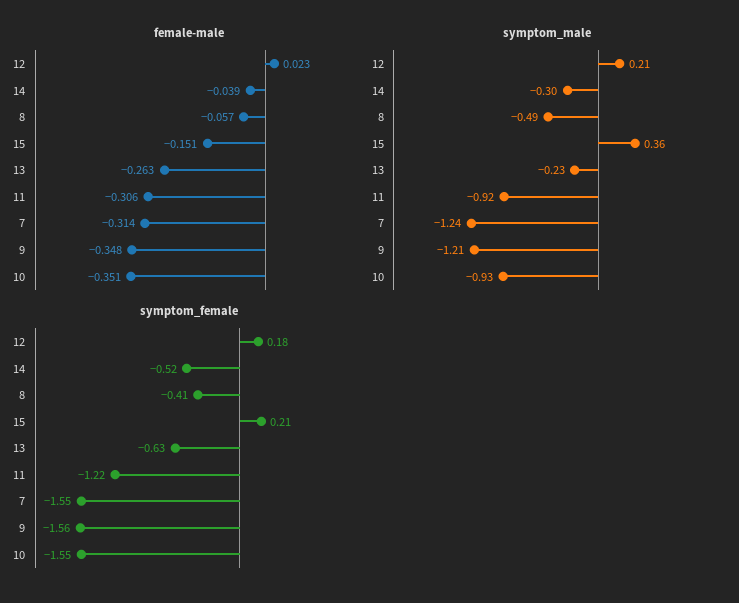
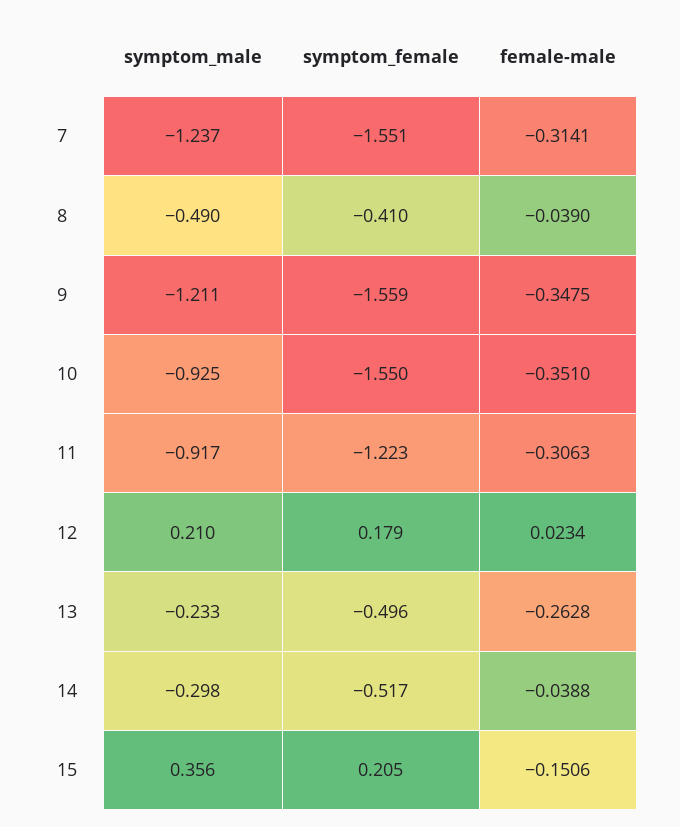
  {
    "female-male": {
      "12": 0.0234,
      "14": -0.0388,
-     "8": -0.057,
+     "8": -0.039,
      "15": -0.1506,
      "13": -0.2628,
      "11": -0.3063,
      "7": -0.3141,
      "9": -0.3475,
      "10": -0.351
    },
    "symptom_male": {
      "12": 0.21,
      "14": -0.298,
      "8": -0.49,
      "15": 0.356,
      "13": -0.233,
      "11": -0.917,
      "7": -1.237,
      "9": -1.211,
      "10": -0.925
    },
    "symptom_female": {
      "12": 0.179,
      "14": -0.517,
      "8": -0.41,
      "15": 0.205,
-     "13": -0.63,
+     "13": -0.496,
      "11": -1.223,
      "7": -1.551,
      "9": -1.559,
      "10": -1.55
    }
  }

